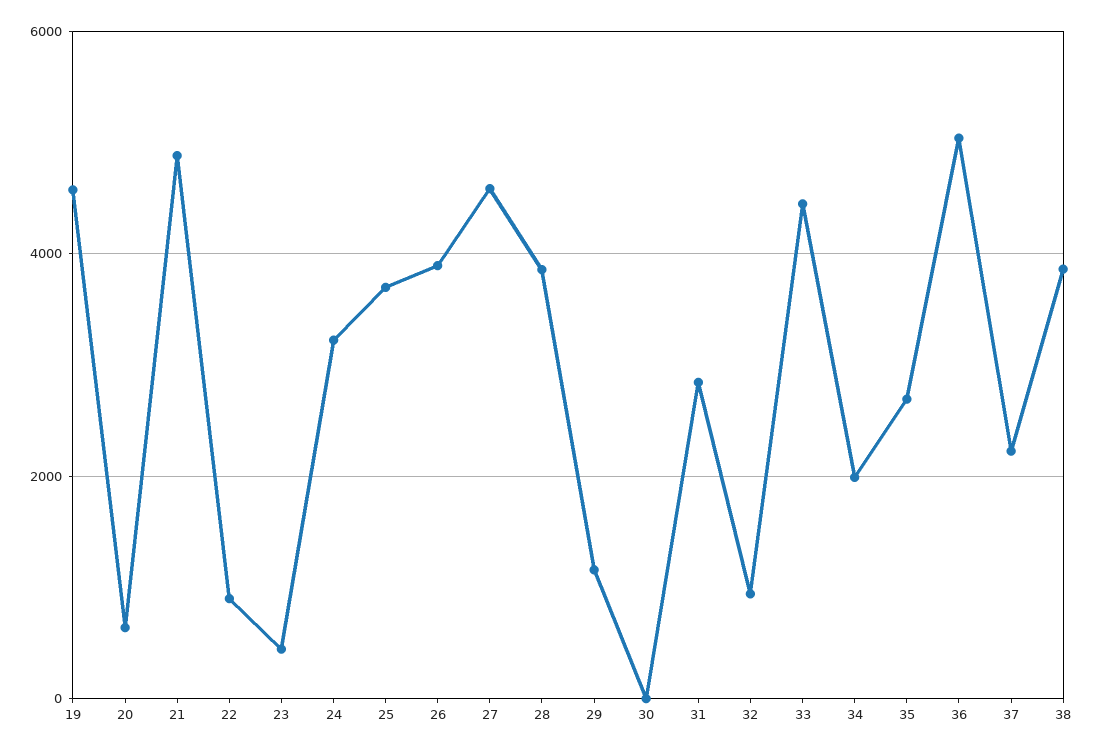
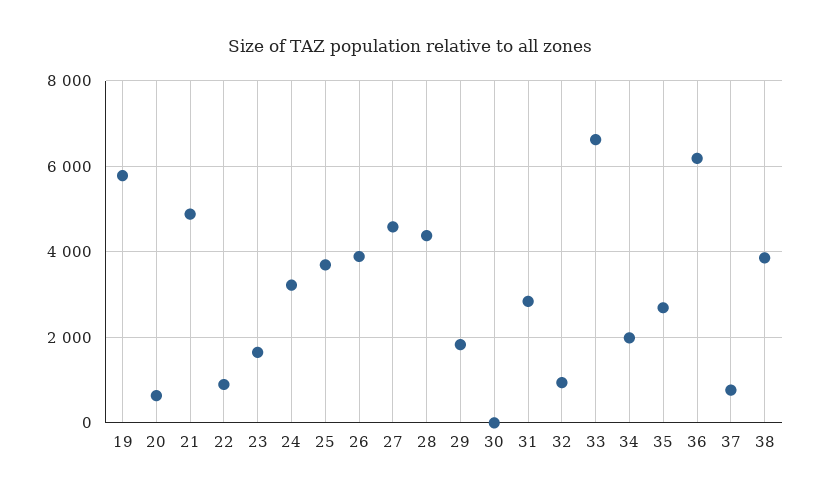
  {
-   "19": 4600,
+   "19": 5800,
    "20": 600,
    "21": 4800,
    "22": 1000,
-   "23": 400,
+   "23": 1600,
    "24": 3200,
    "25": 3600,
    "26": 3800,
    "27": 4600,
-   "28": 3800,
+   "28": 4400,
-   "29": 1200,
+   "29": 1800,
    "30": 0,
    "31": 2800,
    "32": 1000,
-   "33": 4400,
+   "33": 6600,
    "34": 2000,
    "35": 2600,
-   "36": 5000,
+   "36": 6200,
-   "37": 2200,
+   "37": 800,
    "38": 3800
  }

